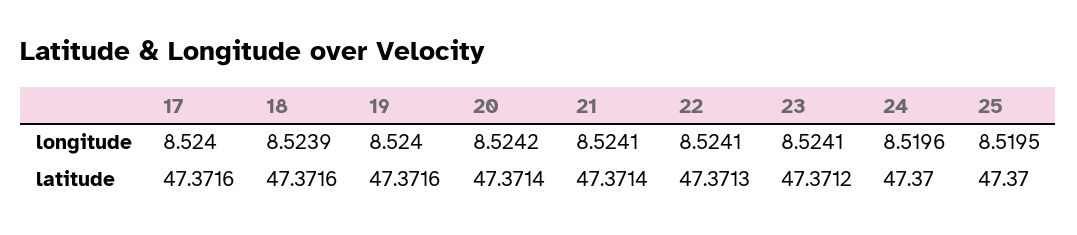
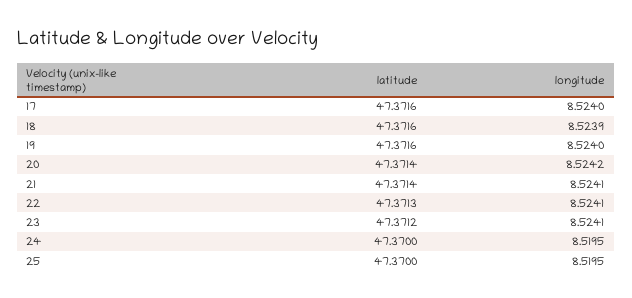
  {
    "17": {
      "longitude": 8.524,
      "latitude": 47.3716
    },
    "18": {
      "longitude": 8.5239,
      "latitude": 47.3716
    },
    "19": {
      "longitude": 8.524,
      "latitude": 47.3716
    },
    "20": {
      "longitude": 8.5242,
      "latitude": 47.3714
    },
    "21": {
      "longitude": 8.5241,
      "latitude": 47.3714
    },
    "22": {
      "longitude": 8.5241,
      "latitude": 47.3713
    },
    "23": {
      "longitude": 8.5241,
      "latitude": 47.3712
    },
    "24": {
-     "longitude": 8.5196,
+     "longitude": 8.5195,
      "latitude": 47.37
    },
    "25": {
      "longitude": 8.5195,
      "latitude": 47.37
    }
  }

